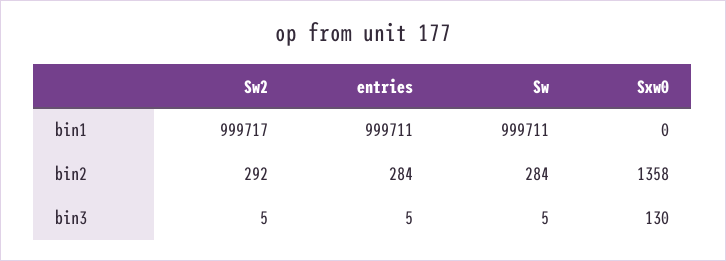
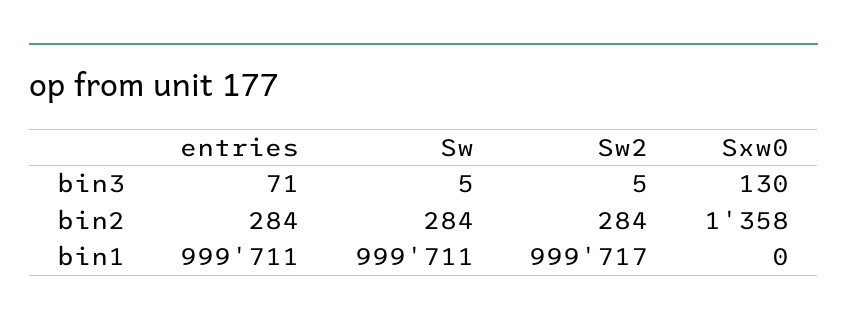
  {
    "Sw2": {
      "bin1": 999717,
-     "bin2": 292,
+     "bin2": 284,
      "bin3": 5
    },
    "entries": {
      "bin1": 999711,
      "bin2": 284,
-     "bin3": 5
+     "bin3": 71
    },
    "Sw": {
      "bin1": 999711,
      "bin2": 284,
      "bin3": 5
    },
    "Sxw0": {
      "bin1": 0,
      "bin2": 1358,
      "bin3": 130
    }
  }

